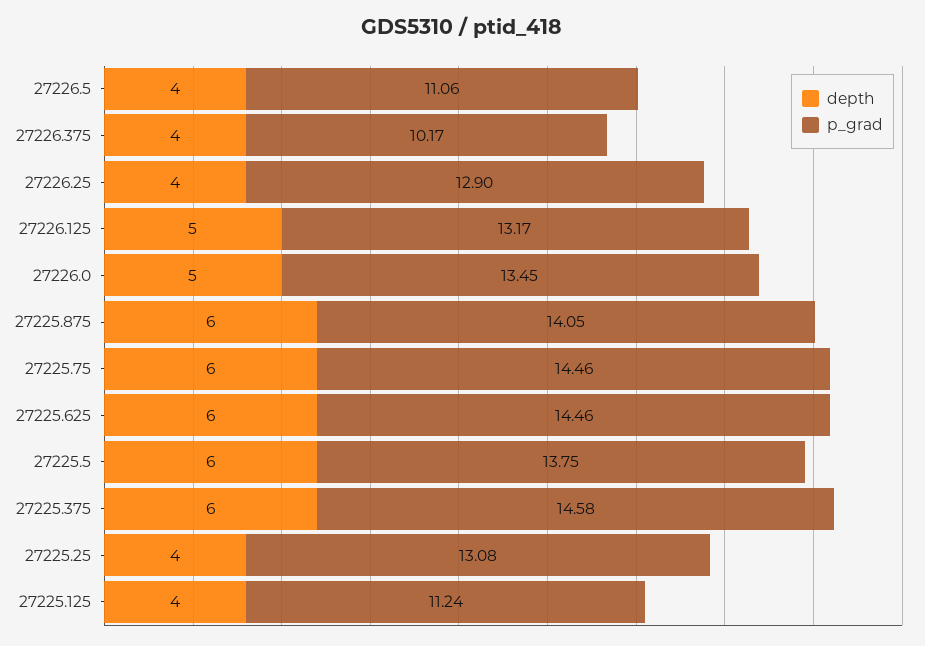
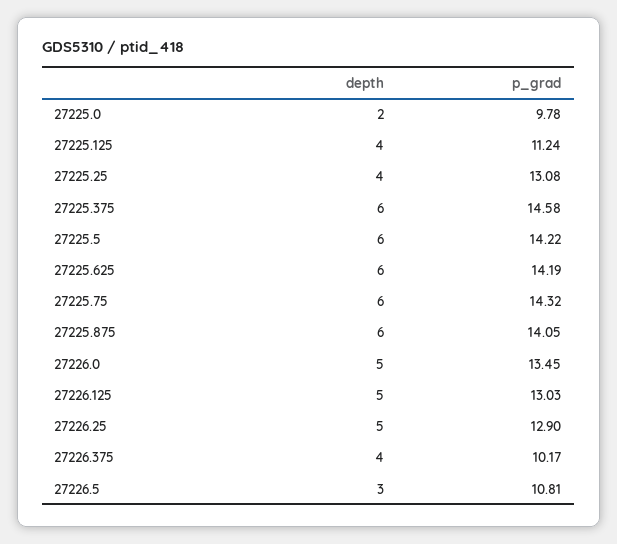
  {
    "depth": {
-     "27226.5": 4,
+     "27226.5": 3,
      "27226.375": 4,
-     "27226.25": 4,
+     "27226.25": 5,
      "27226.125": 5,
      "27226.0": 5,
      "27225.875": 6,
      "27225.75": 6,
      "27225.625": 6,
      "27225.5": 6,
      "27225.375": 6,
      "27225.25": 4,
-     "27225.125": 4
+     "27225.125": 4,
+     "27225.0": 2
    },
    "p_grad": {
-     "27226.5": 11.06,
+     "27226.5": 10.81,
      "27226.375": 10.17,
      "27226.25": 12.9,
-     "27226.125": 13.17,
+     "27226.125": 13.03,
      "27226.0": 13.45,
      "27225.875": 14.05,
-     "27225.75": 14.46,
+     "27225.75": 14.32,
-     "27225.625": 14.46,
+     "27225.625": 14.19,
-     "27225.5": 13.75,
+     "27225.5": 14.22,
      "27225.375": 14.58,
      "27225.25": 13.08,
-     "27225.125": 11.24
+     "27225.125": 11.24,
+     "27225.0": 9.78
    }
  }

